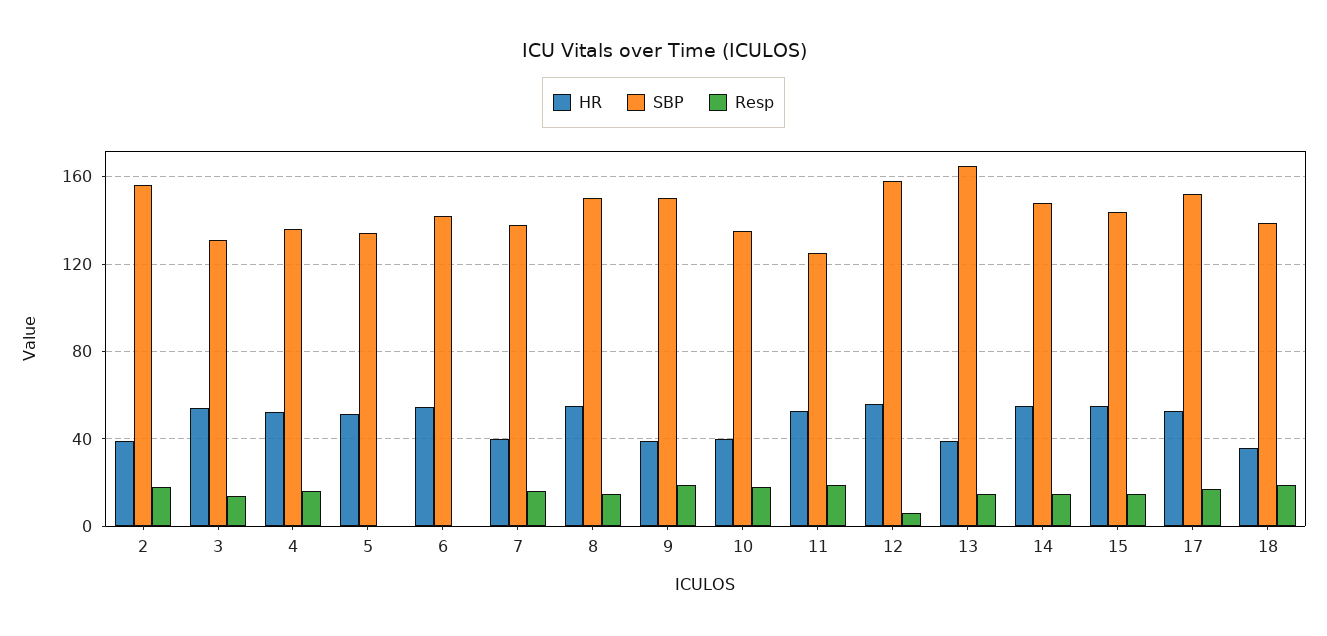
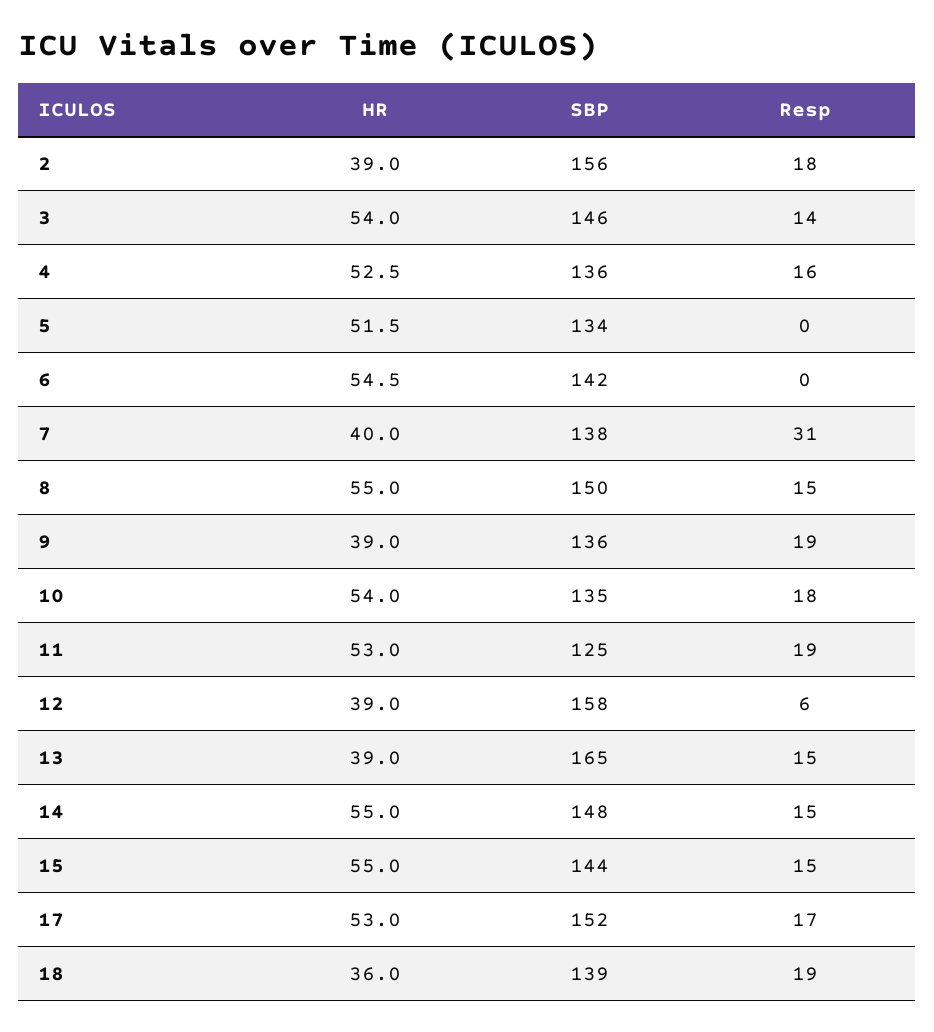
  {
    "HR": {
      "2": 39,
      "3": 54,
      "4": 52.5,
      "5": 51.5,
      "6": 54.5,
      "7": 40,
      "8": 55,
      "9": 39,
-     "10": 40,
+     "10": 54,
      "11": 53,
-     "12": 55,
+     "12": 39,
      "13": 39,
      "14": 55,
      "15": 55,
      "17": 53,
      "18": 36
    },
    "SBP": {
      "2": 156,
-     "3": 130,
+     "3": 146,
      "4": 136,
      "5": 134,
      "6": 142,
      "7": 138,
      "8": 150,
-     "9": 150,
+     "9": 136,
      "10": 135,
      "11": 125,
      "12": 158,
      "13": 165,
      "14": 148,
      "15": 144,
      "17": 152,
      "18": 139
    },
    "Resp": {
      "2": 18,
      "3": 14,
      "4": 16,
      "5": 0,
      "6": 0,
-     "7": 15,
+     "7": 31,
      "8": 15,
      "9": 19,
      "10": 18,
      "11": 19,
      "12": 6,
      "13": 15,
      "14": 15,
      "15": 15,
      "17": 17,
      "18": 19
    }
  }

